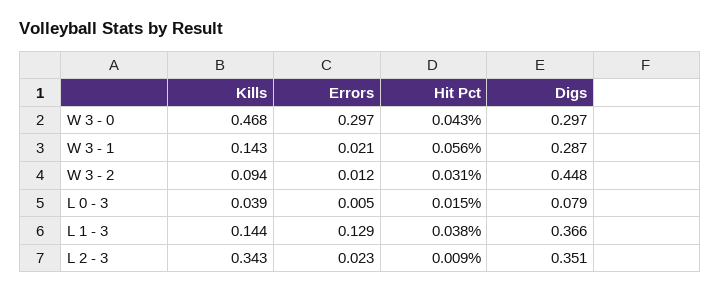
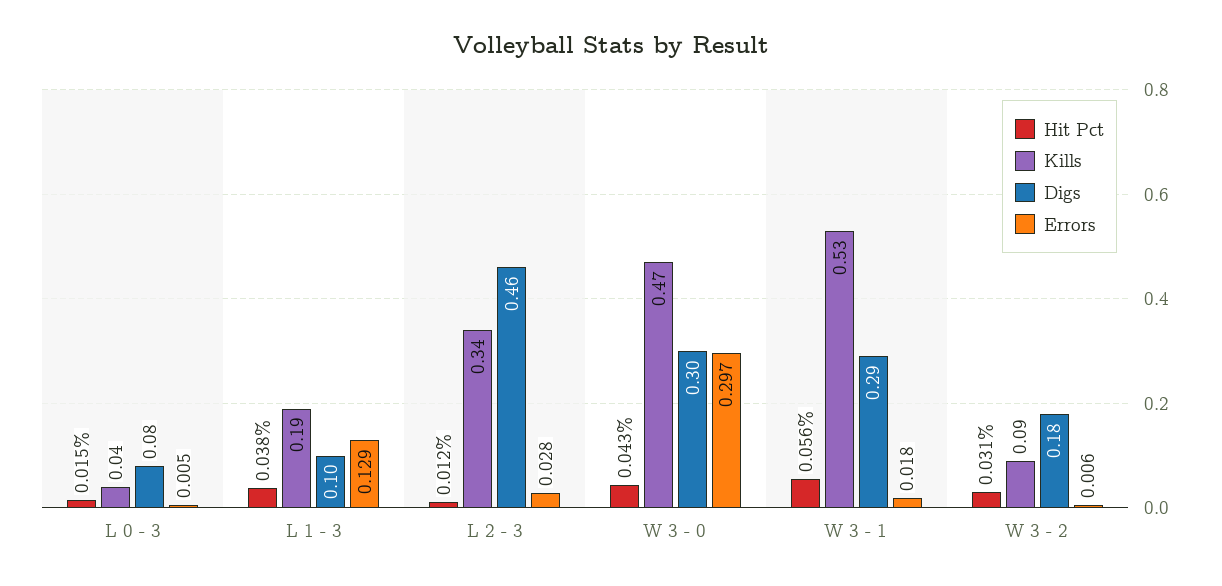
  {
    "Kills": {
      "W 3 - 0": 0.468,
-     "W 3 - 1": 0.143,
+     "W 3 - 1": 0.53,
      "W 3 - 2": 0.094,
      "L 0 - 3": 0.039,
-     "L 1 - 3": 0.144,
+     "L 1 - 3": 0.19,
      "L 2 - 3": 0.343
    },
    "Errors": {
      "W 3 - 0": 0.297,
-     "W 3 - 1": 0.021,
+     "W 3 - 1": 0.018,
-     "W 3 - 2": 0.012,
+     "W 3 - 2": 0.006,
      "L 0 - 3": 0.005,
      "L 1 - 3": 0.129,
-     "L 2 - 3": 0.023
+     "L 2 - 3": 0.028
    },
    "Hit Pct": {
      "W 3 - 0": 0.043,
      "W 3 - 1": 0.056,
      "W 3 - 2": 0.031,
      "L 0 - 3": 0.015,
      "L 1 - 3": 0.038,
-     "L 2 - 3": 0.009
+     "L 2 - 3": 0.012
    },
    "Digs": {
      "W 3 - 0": 0.297,
      "W 3 - 1": 0.287,
-     "W 3 - 2": 0.448,
+     "W 3 - 2": 0.18,
      "L 0 - 3": 0.079,
-     "L 1 - 3": 0.366,
+     "L 1 - 3": 0.1,
-     "L 2 - 3": 0.351
+     "L 2 - 3": 0.46
    }
  }

